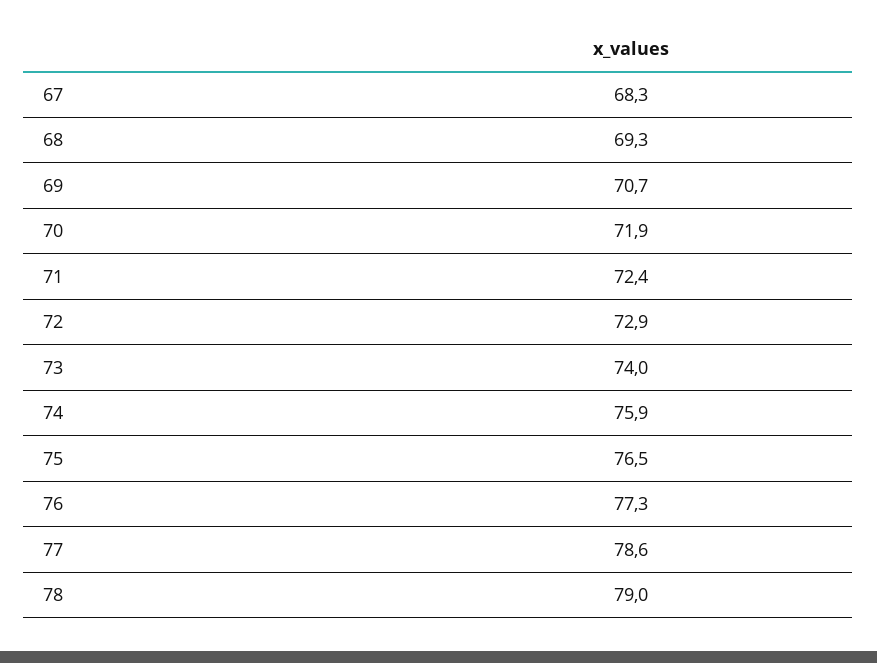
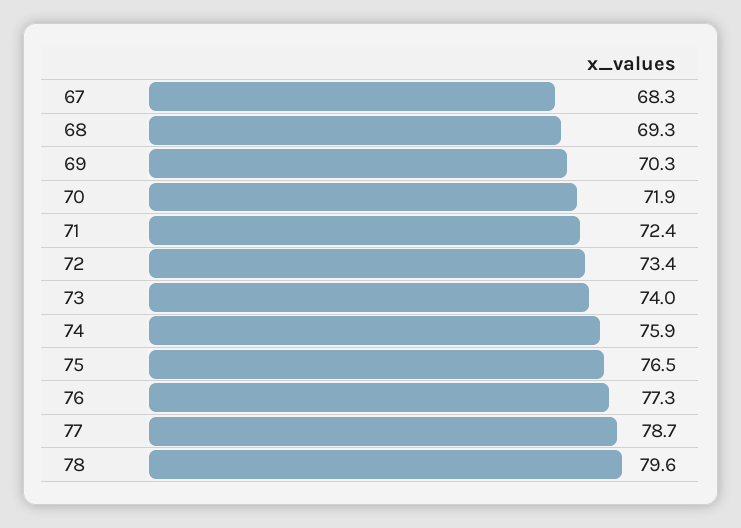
  {
    "67": 68.3,
    "68": 69.3,
-   "69": 70.7,
+   "69": 70.3,
    "70": 71.9,
    "71": 72.4,
-   "72": 72.9,
+   "72": 73.4,
    "73": 74,
    "74": 75.9,
    "75": 76.5,
    "76": 77.3,
-   "77": 78.6,
+   "77": 78.7,
-   "78": 79
+   "78": 79.6
  }

